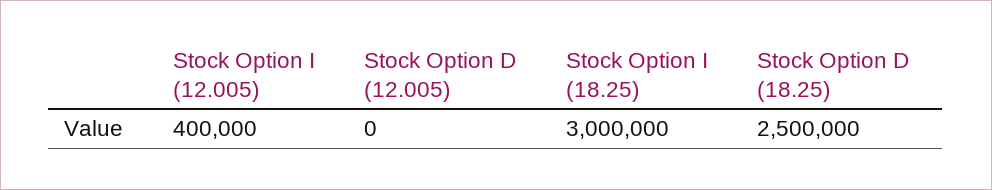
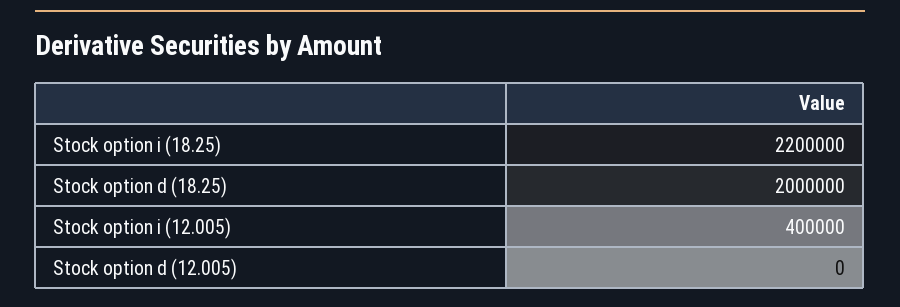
  {
    "Stock Option I (12.005)": 400000,
    "Stock Option D (12.005)": 0,
-   "Stock Option I (18.25)": 3000000,
+   "Stock Option I (18.25)": 2200000,
-   "Stock Option D (18.25)": 2500000
+   "Stock Option D (18.25)": 2000000
  }

